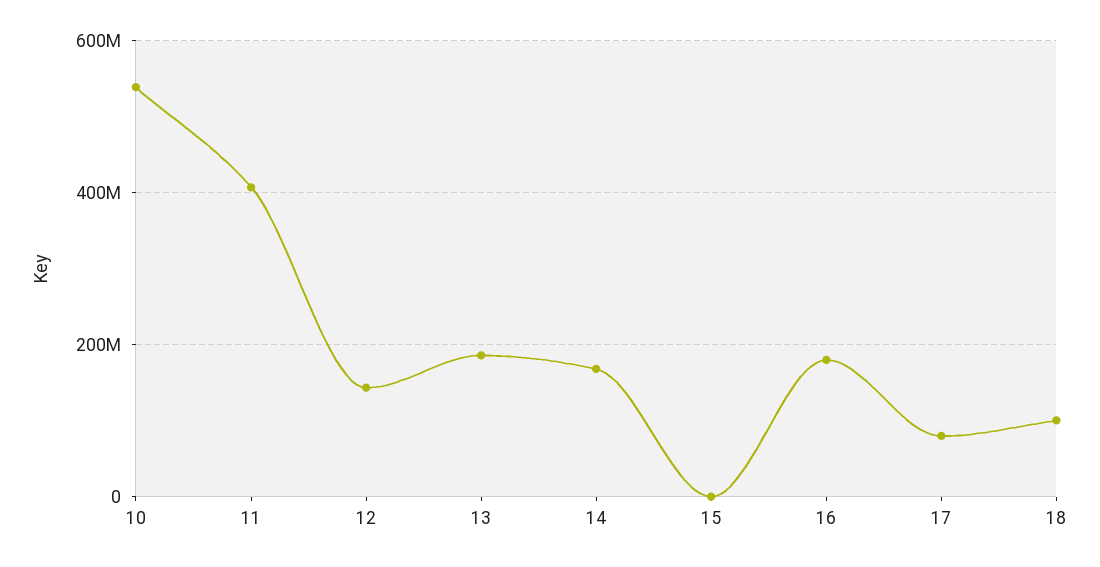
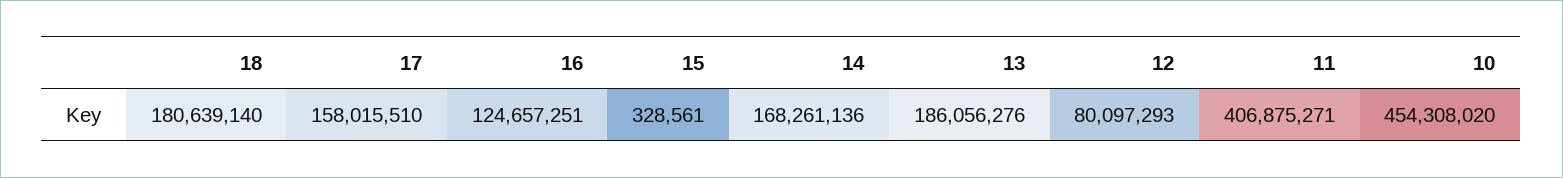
  {
-   "10": 540000000,
+   "10": 454308020,
    "11": 406875271,
-   "12": 140000000,
+   "12": 80097293,
    "13": 186056276,
    "14": 168261136,
    "15": 328561,
-   "16": 180000000,
+   "16": 124657251,
-   "17": 80000000,
+   "17": 158015510,
-   "18": 100000000
+   "18": 180639140
  }

